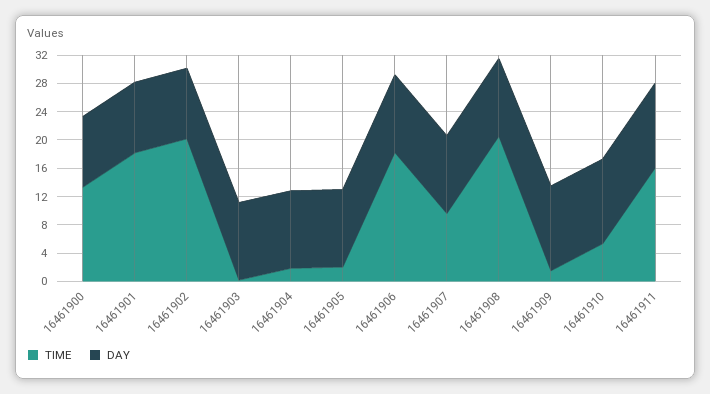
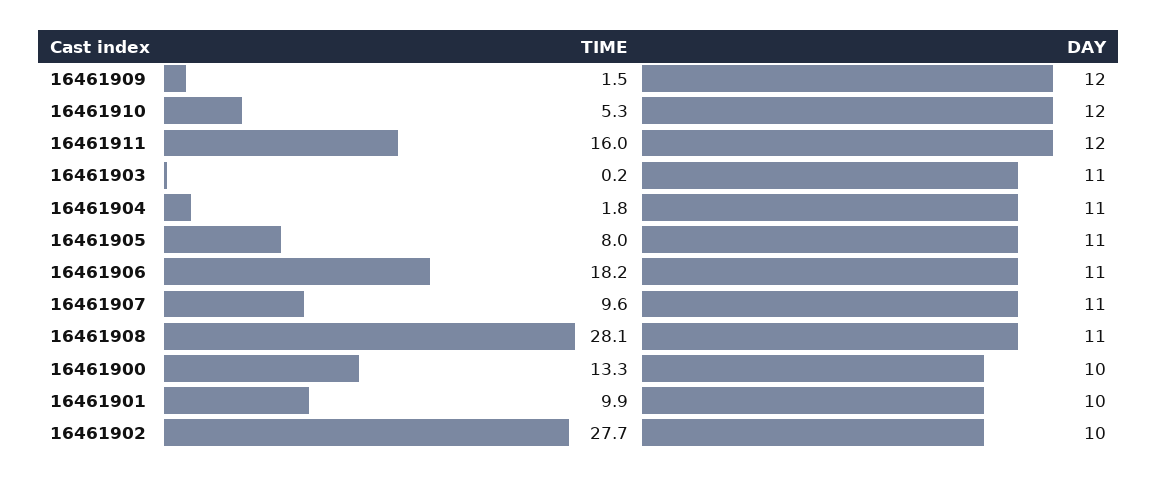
  {
    "TIME": {
      "16461900": 13.3,
-     "16461901": 18,
+     "16461901": 9.9,
-     "16461902": 20,
+     "16461902": 27.7,
      "16461903": 0.2,
      "16461904": 1.8,
-     "16461905": 2,
+     "16461905": 8,
      "16461906": 18.2,
      "16461907": 9.6,
-     "16461908": 20,
+     "16461908": 28.1,
      "16461909": 1.5,
      "16461910": 5.3,
      "16461911": 16
    },
    "DAY": {
      "16461900": 10,
      "16461901": 10,
      "16461902": 10,
      "16461903": 11,
      "16461904": 11,
      "16461905": 11,
      "16461906": 11,
      "16461907": 11,
      "16461908": 11,
      "16461909": 12,
      "16461910": 12,
      "16461911": 12
    }
  }

